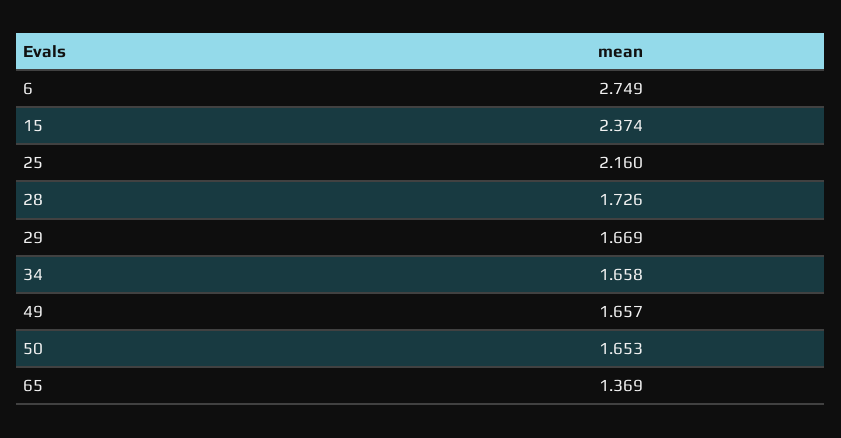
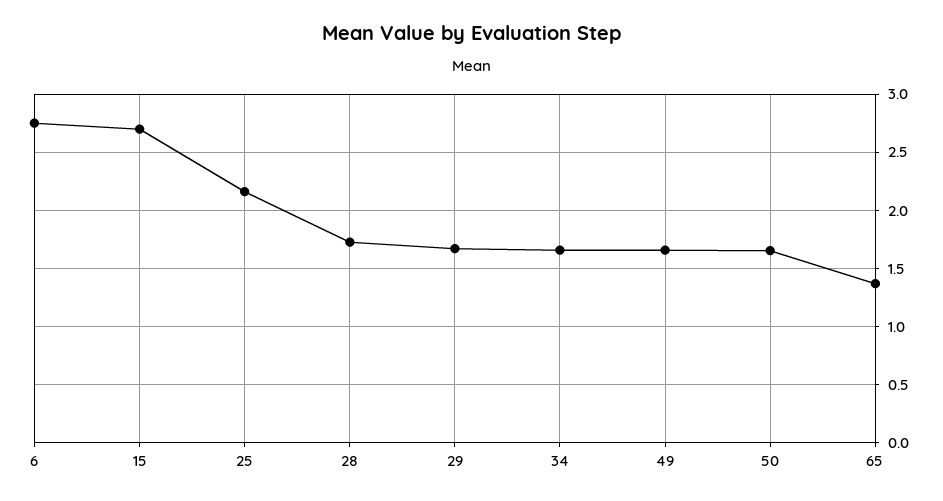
  {
    "6": 2.749,
-   "15": 2.374,
+   "15": 2.7,
    "25": 2.16,
    "28": 1.726,
    "29": 1.669,
    "34": 1.658,
    "49": 1.657,
    "50": 1.653,
    "65": 1.369
  }

